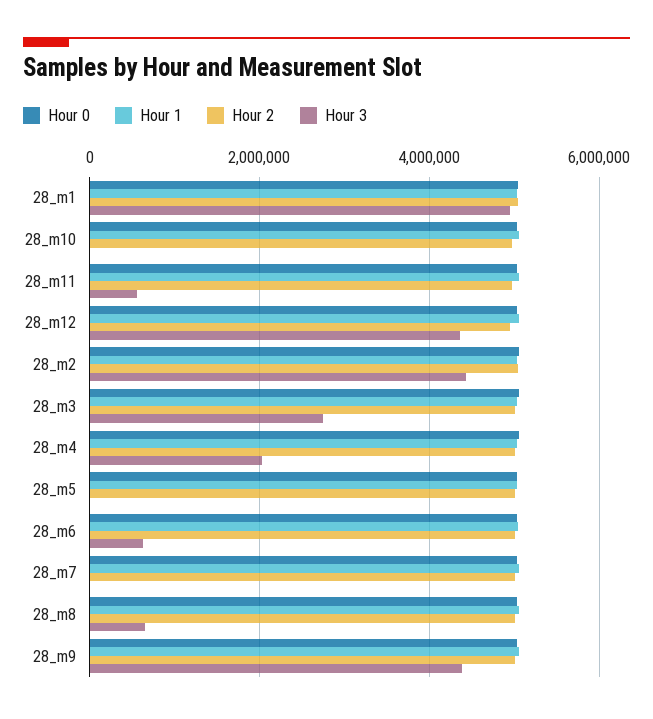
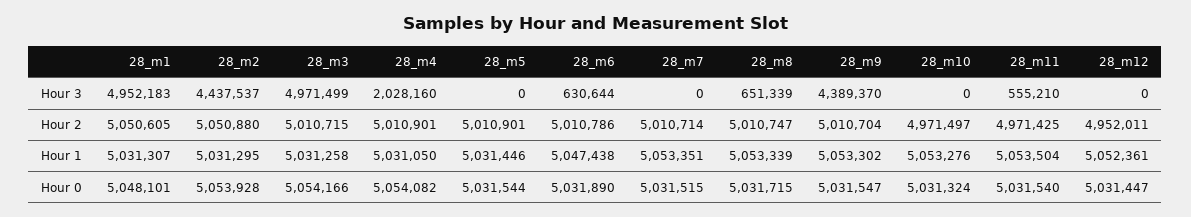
  {
    "Hour 0": {
      "28_m1": 5048101,
      "28_m10": 5031324,
      "28_m11": 5031540,
      "28_m12": 5031447,
      "28_m2": 5053928,
      "28_m3": 5054166,
      "28_m4": 5054082,
      "28_m5": 5031544,
      "28_m6": 5031890,
      "28_m7": 5031515,
      "28_m8": 5031715,
      "28_m9": 5031547
    },
    "Hour 1": {
      "28_m1": 5031307,
      "28_m10": 5053276,
      "28_m11": 5053504,
      "28_m12": 5052361,
      "28_m2": 5031295,
      "28_m3": 5031258,
      "28_m4": 5031050,
      "28_m5": 5031446,
      "28_m6": 5047438,
      "28_m7": 5053351,
      "28_m8": 5053339,
      "28_m9": 5053302
    },
    "Hour 2": {
      "28_m1": 5050605,
      "28_m10": 4971497,
      "28_m11": 4971425,
      "28_m12": 4952011,
      "28_m2": 5050880,
      "28_m3": 5010715,
      "28_m4": 5010901,
      "28_m5": 5010901,
      "28_m6": 5010786,
      "28_m7": 5010714,
      "28_m8": 5010747,
      "28_m9": 5010704
    },
    "Hour 3": {
      "28_m1": 4952183,
      "28_m10": 0,
      "28_m11": 555210,
-     "28_m12": 4400000,
+     "28_m12": 0,
      "28_m2": 4437537,
-     "28_m3": 2800000,
+     "28_m3": 4971499,
      "28_m4": 2028160,
      "28_m5": 0,
      "28_m6": 630644,
      "28_m7": 0,
      "28_m8": 651339,
      "28_m9": 4389370
    }
  }

